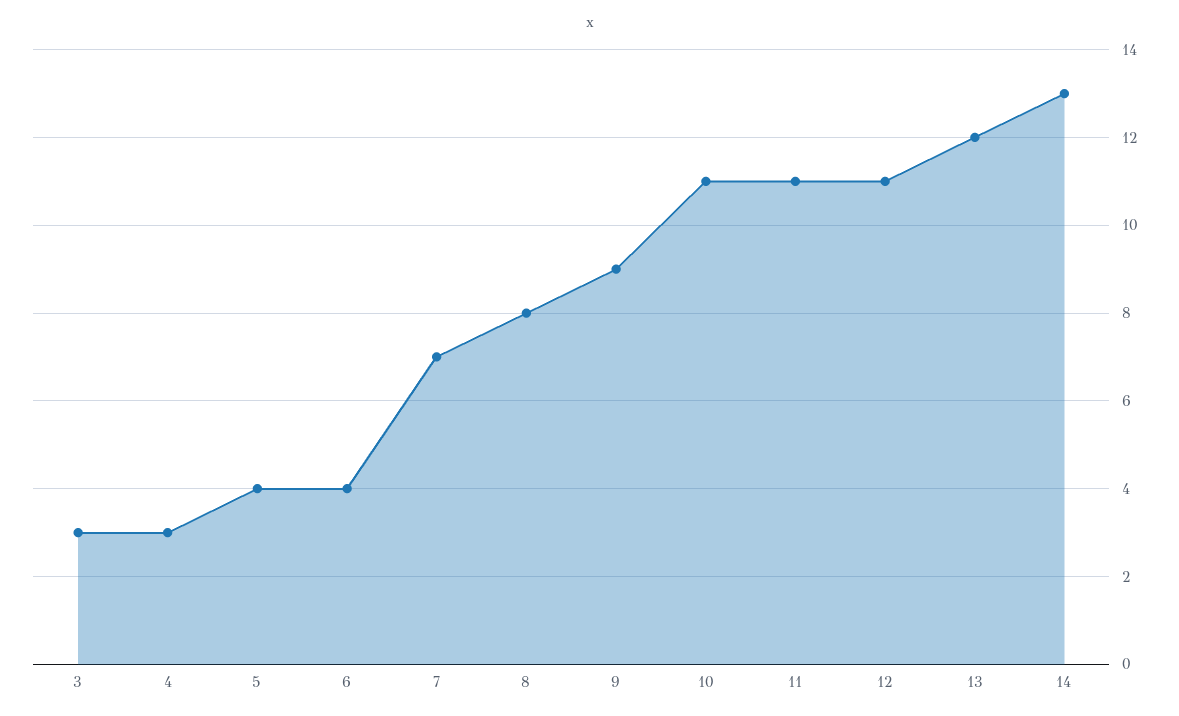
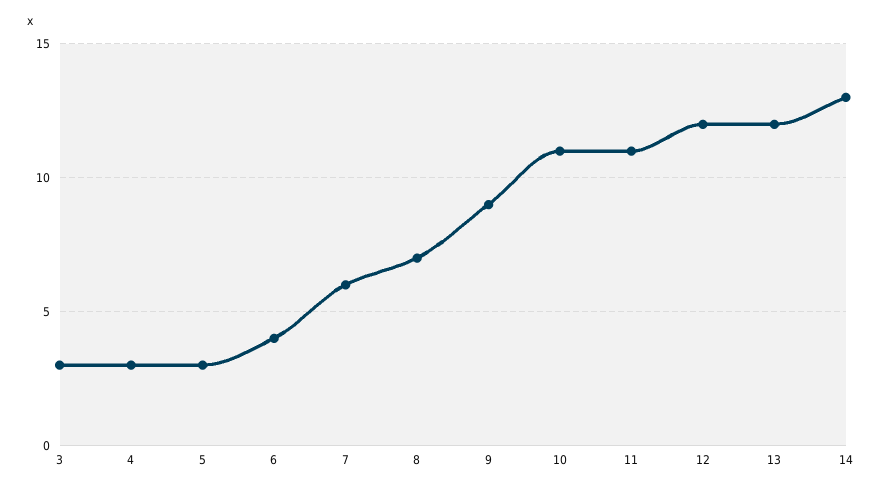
  {
    "3": 3,
    "4": 3,
-   "5": 4,
+   "5": 3,
    "6": 4,
-   "7": 7,
+   "7": 6,
-   "8": 8,
+   "8": 7,
    "9": 9,
    "10": 11,
    "11": 11,
-   "12": 11,
+   "12": 12,
    "13": 12,
    "14": 13
  }

